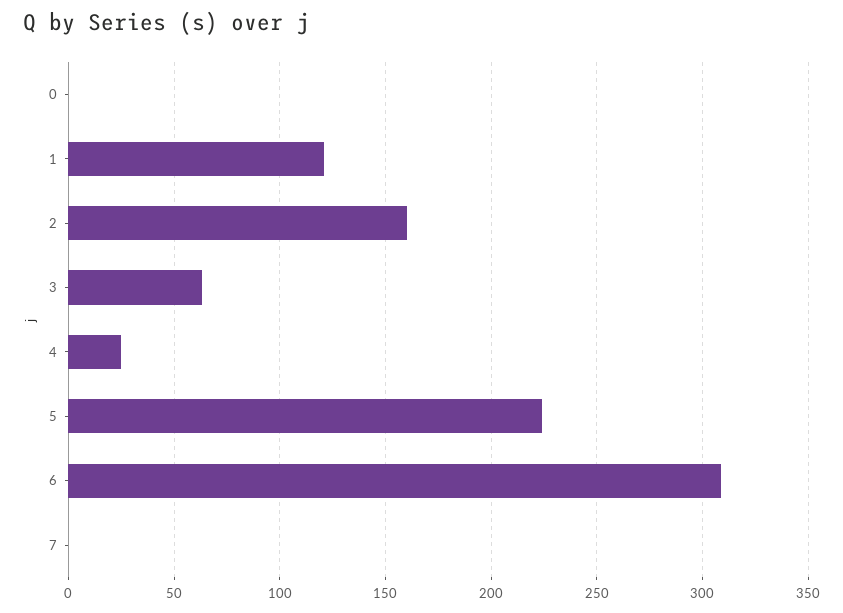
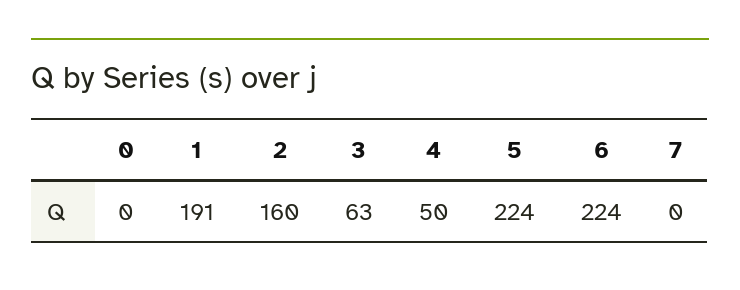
  {
    "0": 0,
-   "1": 120,
+   "1": 191,
    "2": 160,
    "3": 63,
-   "4": 25,
+   "4": 50,
    "5": 224,
-   "6": 310,
+   "6": 224,
    "7": 0
  }

